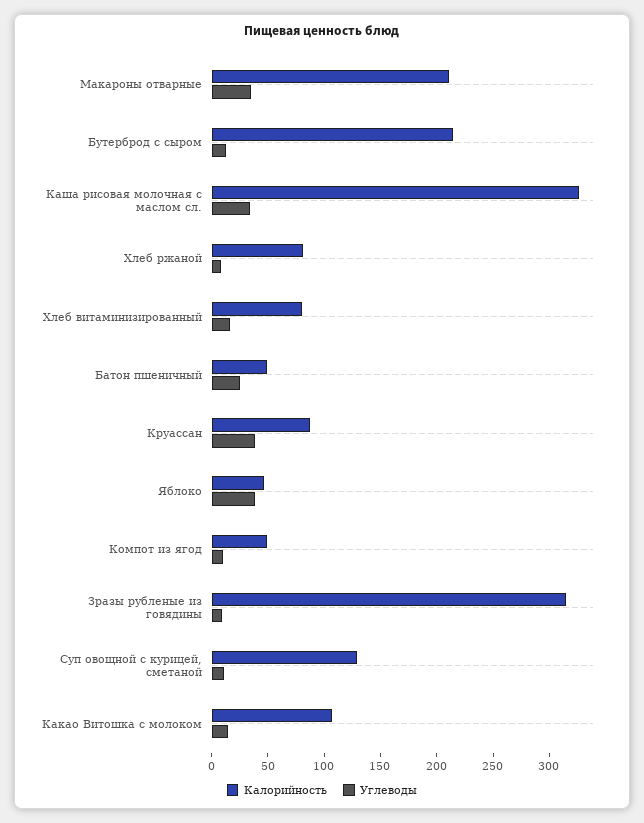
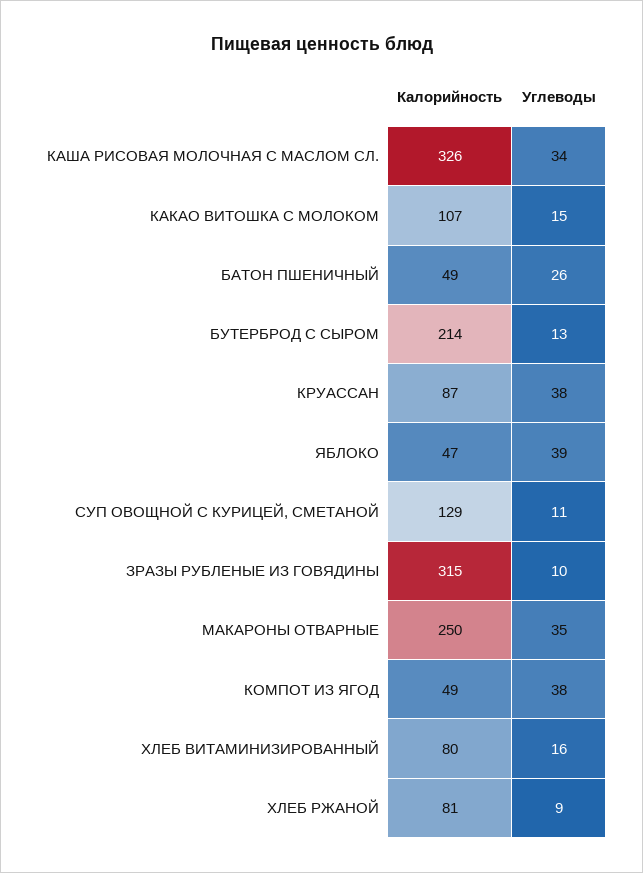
  {
    "Калорийность": {
-     "Макароны отварные": 210,
+     "Макароны отварные": 250,
      "Бутерброд с сыром": 214,
      "Каша рисовая молочная с маслом сл.": 326,
      "Хлеб ржаной": 81,
      "Хлеб витаминизированный": 80,
      "Батон пшеничный": 49,
      "Круассан": 87,
      "Яблоко": 47,
      "Компот из ягод": 49,
      "Зразы рубленые из говядины": 315,
      "Суп овощной с курицей, сметаной": 129,
      "Какао Витошка с молоком": 107
    },
    "Углеводы": {
      "Макароны отварные": 35,
      "Бутерброд с сыром": 13,
      "Каша рисовая молочная с маслом сл.": 34,
      "Хлеб ржаной": 9,
      "Хлеб витаминизированный": 16,
      "Батон пшеничный": 26,
      "Круассан": 38,
      "Яблоко": 39,
-     "Компот из ягод": 10,
+     "Компот из ягод": 38,
      "Зразы рубленые из говядины": 10,
      "Суп овощной с курицей, сметаной": 11,
      "Какао Витошка с молоком": 15
    }
  }

